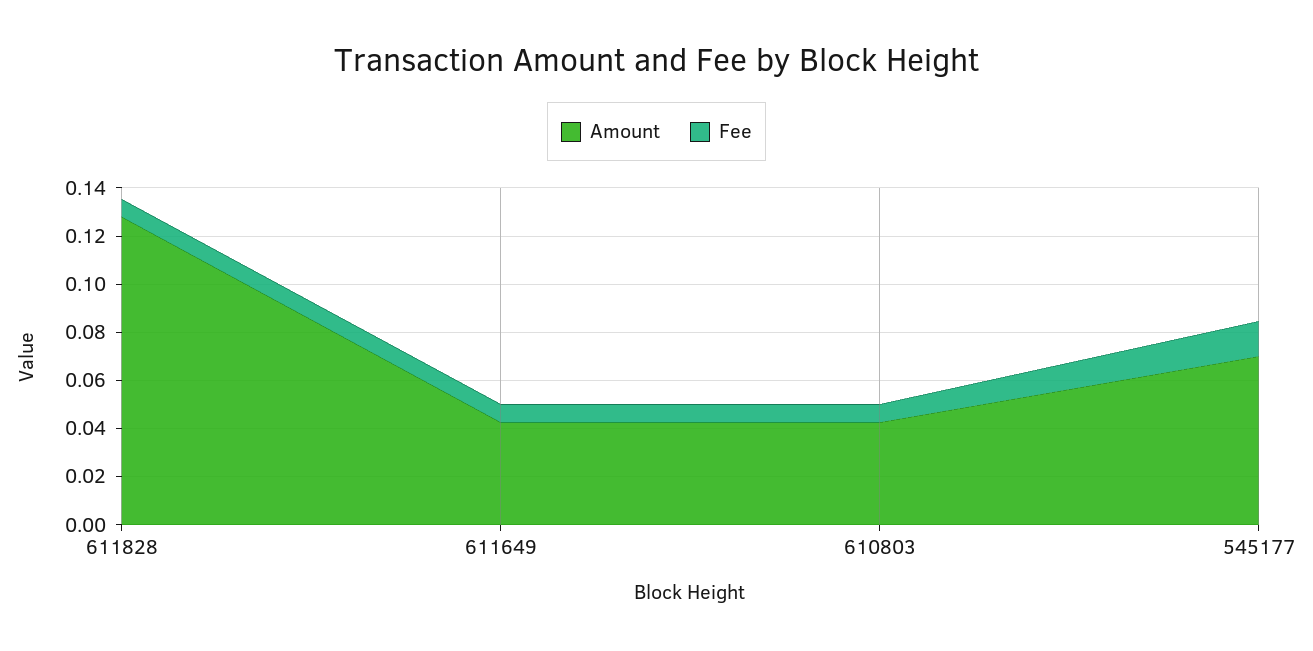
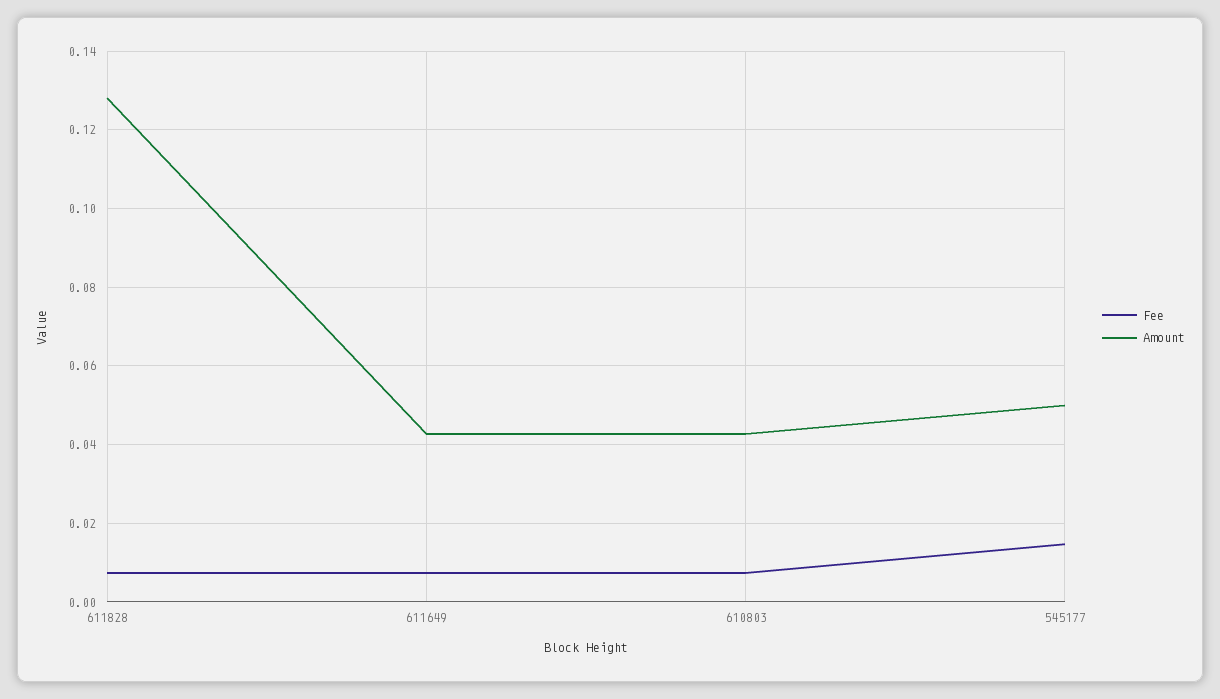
  {
    "Amount": {
      "611828": 0.128,
      "611649": 0.042,
      "610803": 0.042,
-     "545177": 0.07
+     "545177": 0.05
    },
    "Fee": {
      "611828": 0.008,
      "611649": 0.008,
      "610803": 0.008,
      "545177": 0.014
    }
  }

